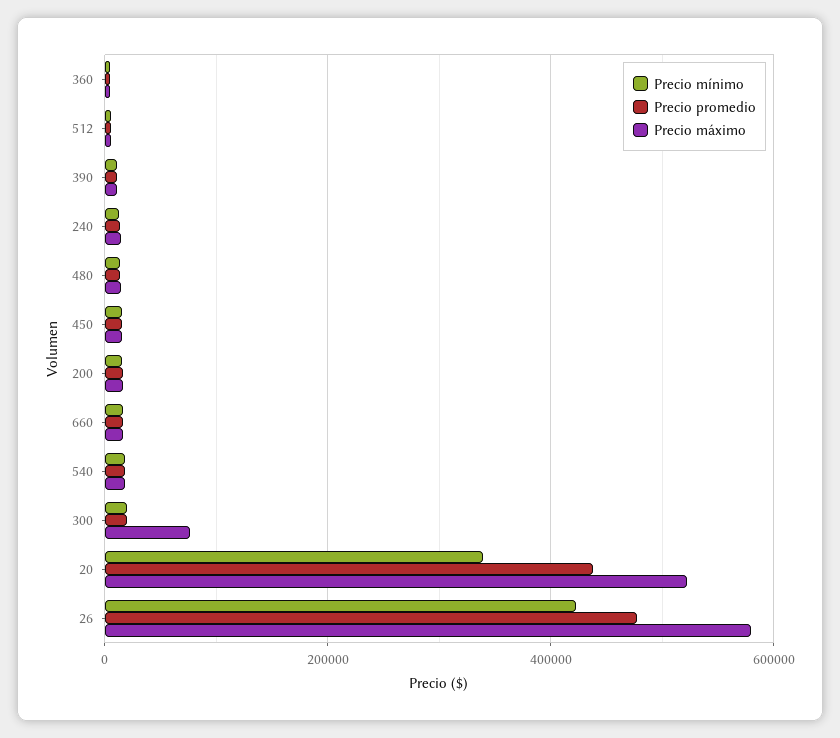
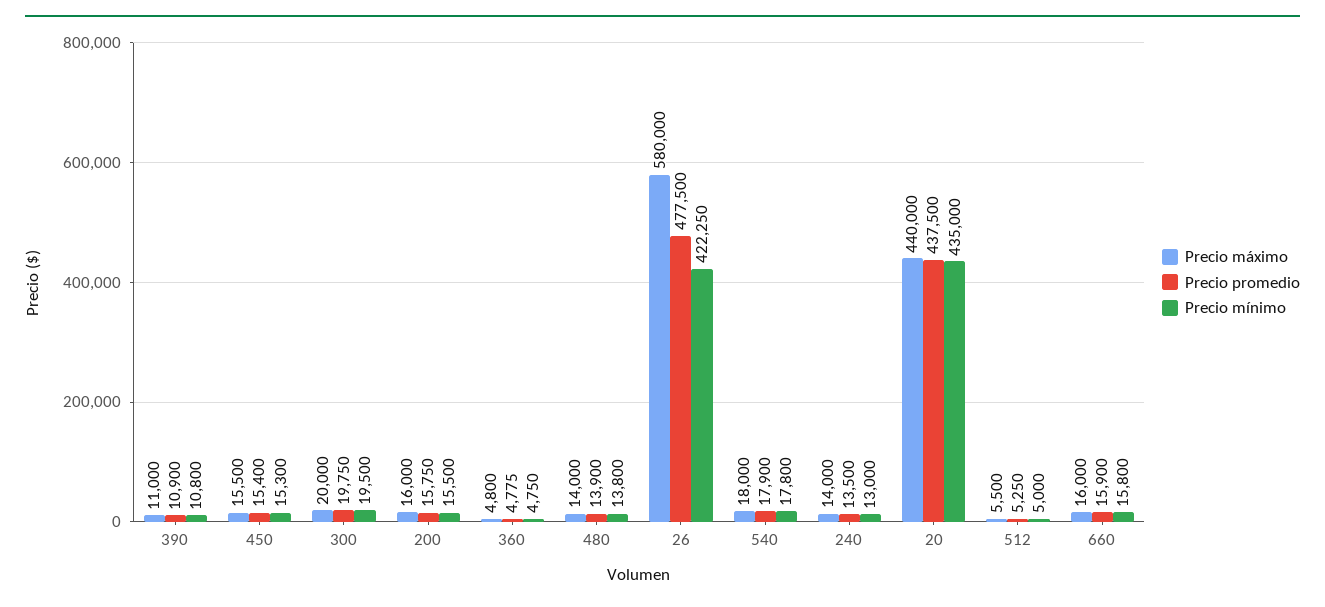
  {
    "Precio mínimo": {
      "360": 4750,
      "512": 5000,
      "390": 10800,
      "240": 13000,
      "480": 13800,
      "450": 15300,
      "200": 15500,
      "660": 15800,
      "540": 17800,
      "300": 19500,
-     "20": 340000,
+     "20": 435000,
      "26": 422250
    },
    "Precio promedio": {
      "360": 4775,
      "512": 5250,
      "390": 10900,
      "240": 13500,
      "480": 13900,
      "450": 15400,
      "200": 15750,
      "660": 15900,
      "540": 17900,
      "300": 19750,
      "20": 437500,
      "26": 477500
    },
    "Precio máximo": {
      "360": 4800,
      "512": 5500,
      "390": 11000,
      "240": 14000,
      "480": 14000,
      "450": 15500,
      "200": 16000,
      "660": 16000,
      "540": 18000,
-     "300": 80000,
+     "300": 20000,
-     "20": 520000,
+     "20": 440000,
      "26": 580000
    }
  }

